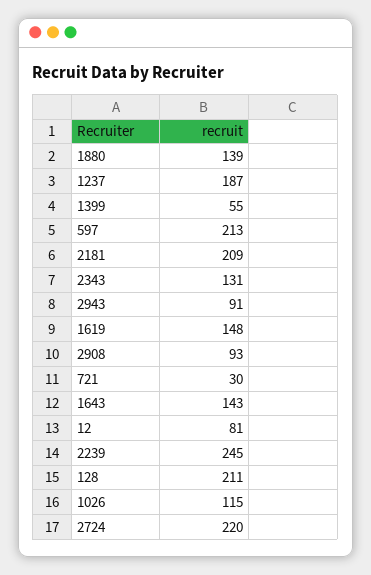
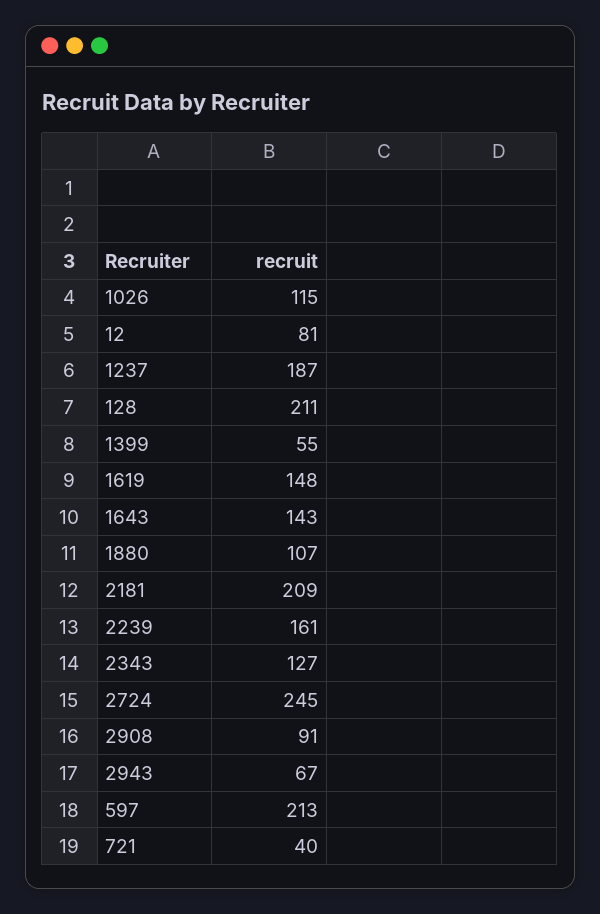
  {
-   "1880": 139,
+   "1880": 107,
    "1237": 187,
    "1399": 55,
    "597": 213,
    "2181": 209,
-   "2343": 131,
+   "2343": 127,
-   "2943": 91,
+   "2943": 67,
    "1619": 148,
-   "2908": 93,
+   "2908": 91,
-   "721": 30,
+   "721": 40,
    "1643": 143,
    "12": 81,
-   "2239": 245,
+   "2239": 161,
    "128": 211,
    "1026": 115,
-   "2724": 220
+   "2724": 245
  }

